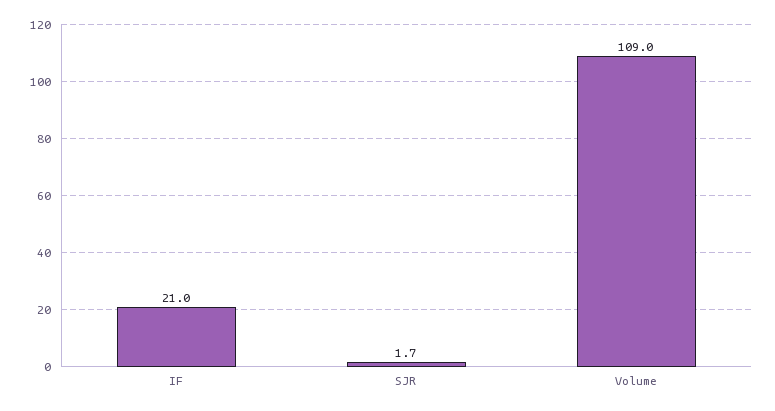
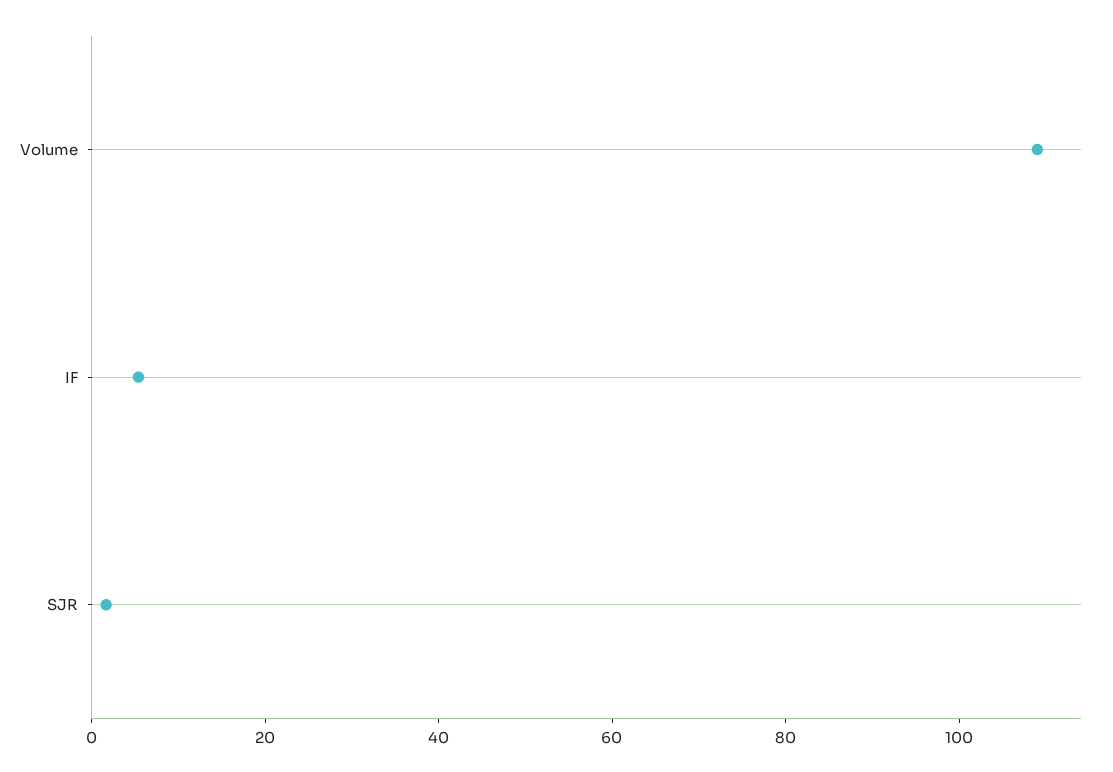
  {
-   "IF": 21,
+   "IF": 5,
    "SJR": 1.7,
    "Volume": 109
  }

